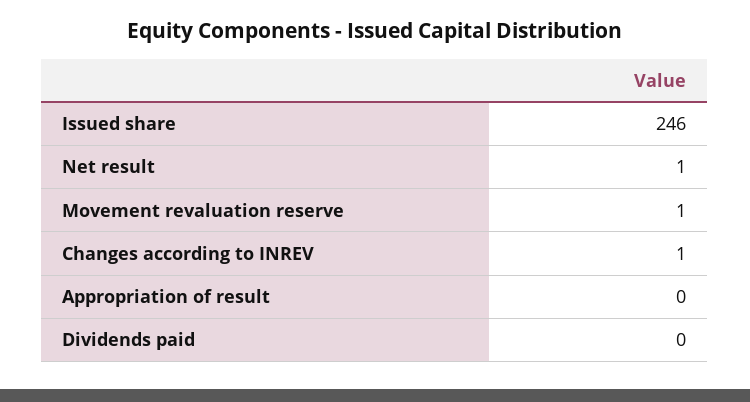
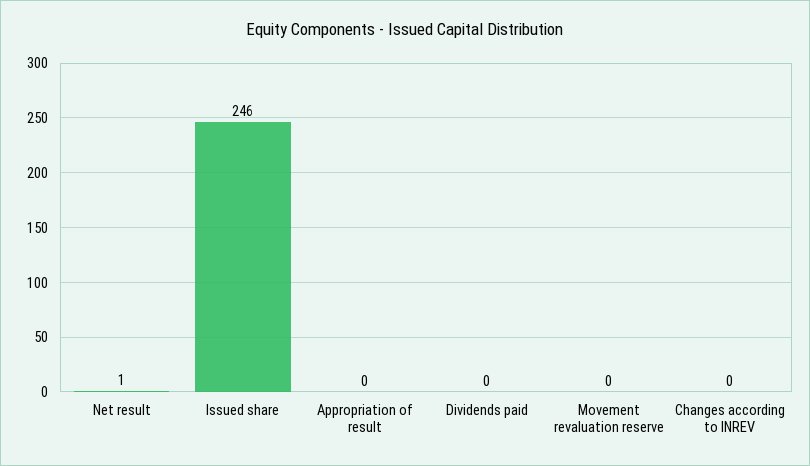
  {
    "Issued share": 246,
    "Net result": 1,
-   "Movement revaluation reserve": 1,
+   "Movement revaluation reserve": 0,
-   "Changes according to INREV": 1,
+   "Changes according to INREV": 0,
    "Appropriation of result": 0,
    "Dividends paid": 0
  }

